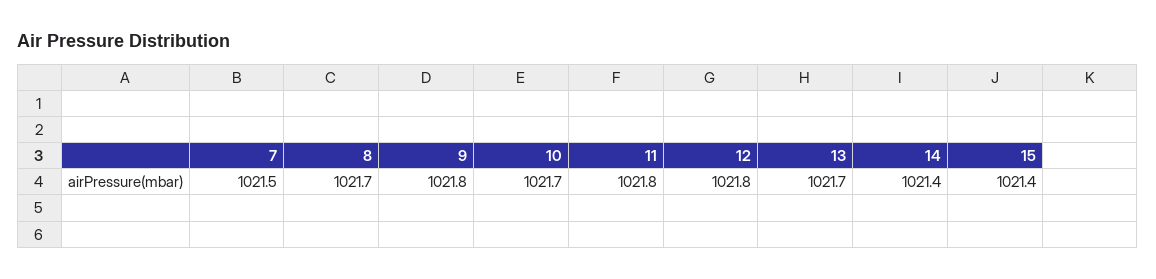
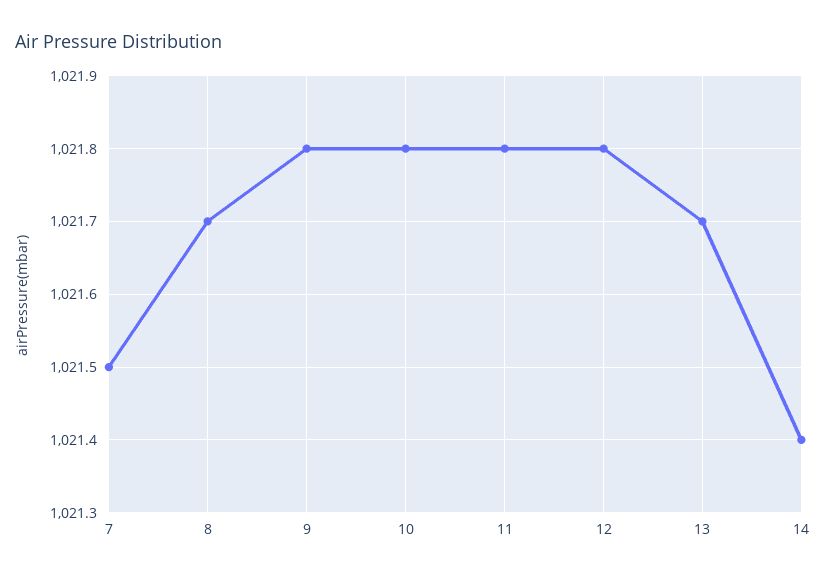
  {
    "7": 1021.5,
    "8": 1021.7,
    "9": 1021.8,
-   "10": 1021.7,
+   "10": 1021.8,
    "11": 1021.8,
    "12": 1021.8,
    "13": 1021.7,
-   "14": 1021.4,
+   "14": 1021.4
-   "15": 1021.4
  }

